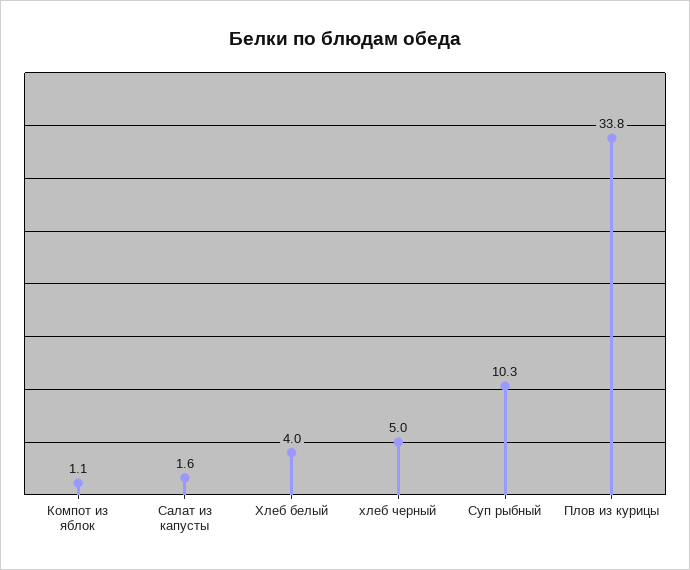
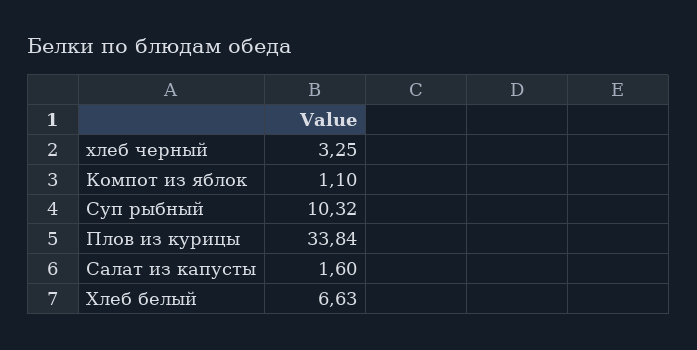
  {
    "Компот из яблок": 1.1,
    "Салат из капусты": 1.6,
-   "Хлеб белый": 4,
+   "Хлеб белый": 6.63,
-   "хлеб черный": 5,
+   "хлеб черный": 3.25,
    "Суп рыбный": 10.32,
    "Плов из курицы": 33.84
  }

